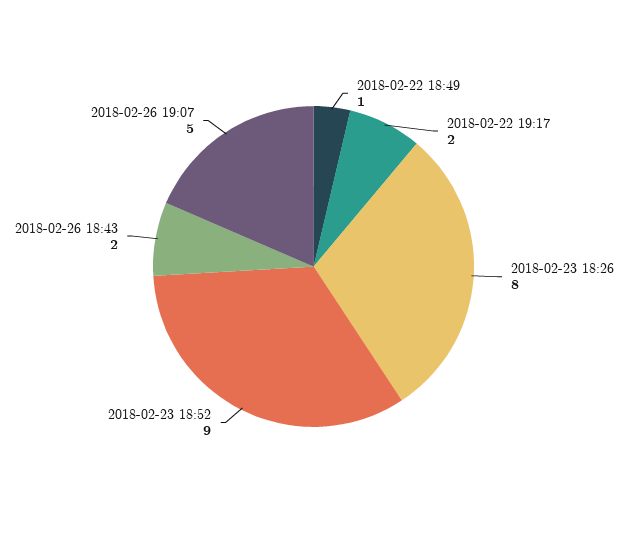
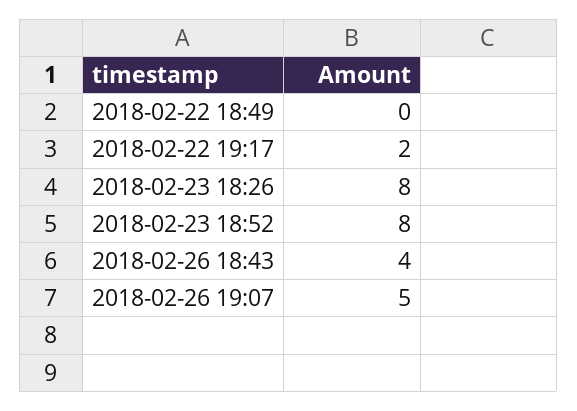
  {
-   "2018-02-22 18:49": 1,
+   "2018-02-22 18:49": 0,
    "2018-02-22 19:17": 2,
    "2018-02-23 18:26": 8,
-   "2018-02-23 18:52": 9,
+   "2018-02-23 18:52": 8,
-   "2018-02-26 18:43": 2,
+   "2018-02-26 18:43": 4,
    "2018-02-26 19:07": 5
  }

